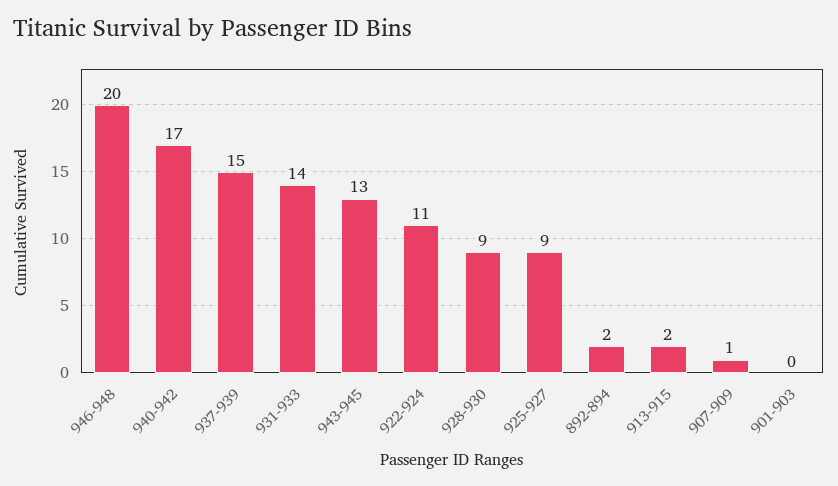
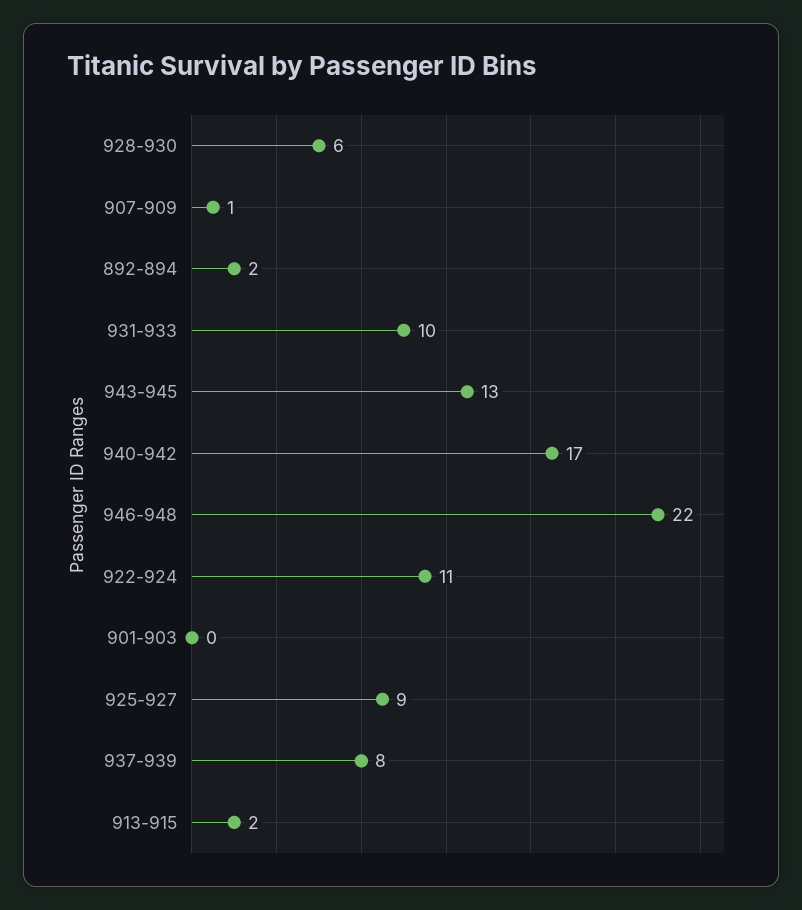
  {
-   "946-948": 20,
+   "946-948": 22,
    "940-942": 17,
-   "937-939": 15,
+   "937-939": 8,
-   "931-933": 14,
+   "931-933": 10,
    "943-945": 13,
    "922-924": 11,
-   "928-930": 9,
+   "928-930": 6,
    "925-927": 9,
    "892-894": 2,
    "913-915": 2,
    "907-909": 1,
    "901-903": 0
  }

